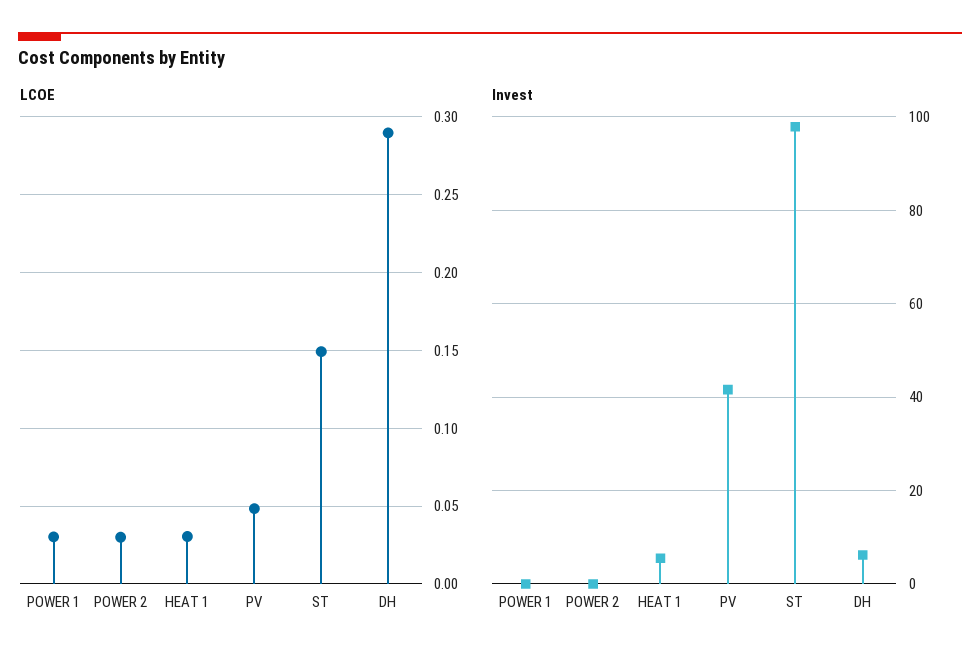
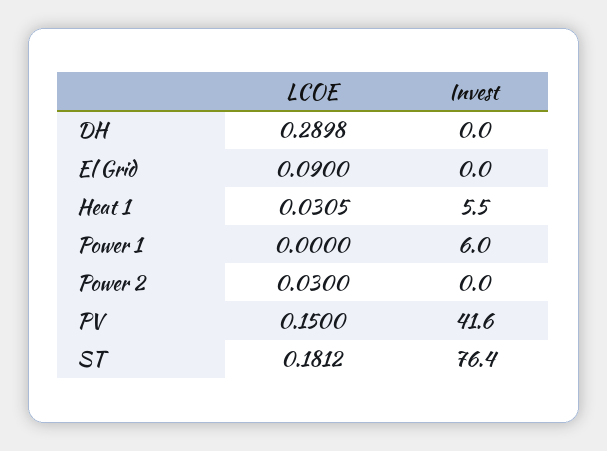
  {
    "LCOE": {
-     "POWER 1": 0.03,
+     "POWER 1": 0,
      "POWER 2": 0.03,
      "HEAT 1": 0.0305,
-     "PV": 0.05,
+     "PV": 0.15,
-     "ST": 0.15,
+     "ST": 0.1812,
-     "DH": 0.2898
+     "DH": 0.2898,
+     "El Grid": 0.09
    },
    "Invest": {
-     "POWER 1": 0,
+     "POWER 1": 6,
      "POWER 2": 0,
      "HEAT 1": 5.5,
      "PV": 41.6,
-     "ST": 98,
+     "ST": 76.4,
-     "DH": 6
+     "DH": 0,
+     "El Grid": 0
    }
  }

